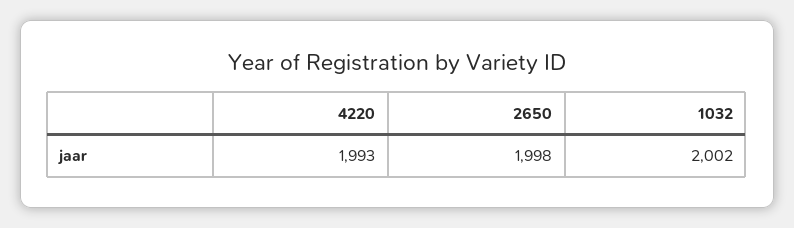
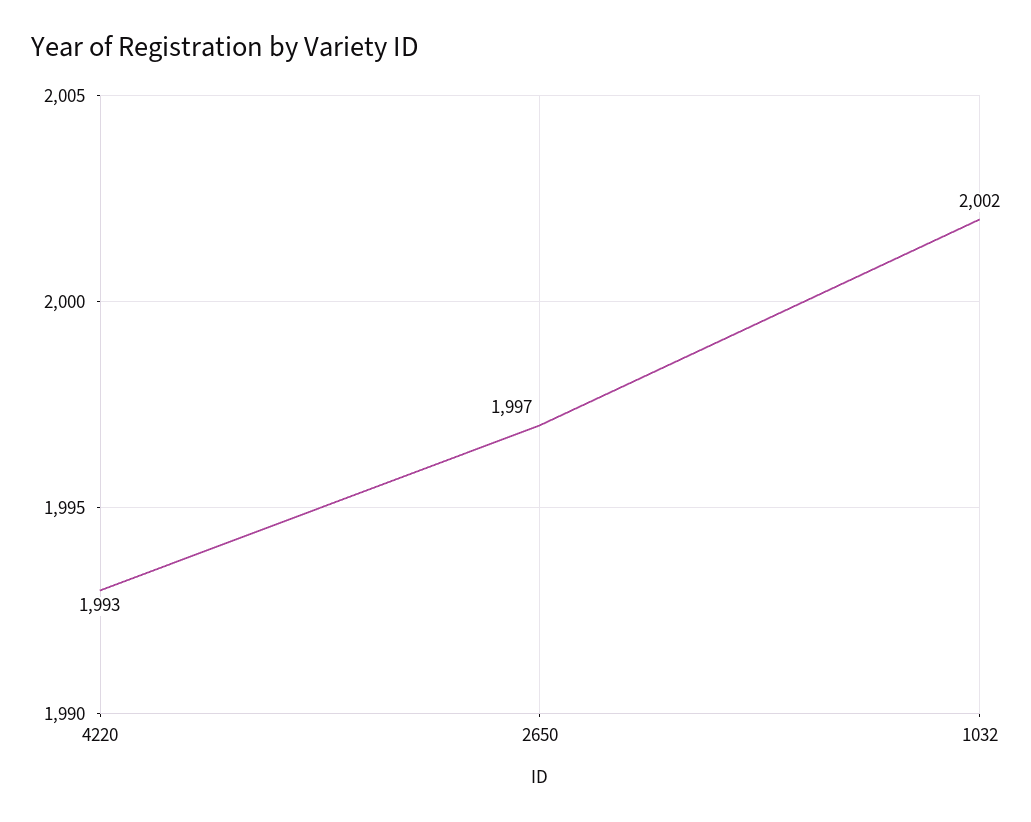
  {
    "4220": 1993,
-   "2650": 1998,
+   "2650": 1997,
    "1032": 2002
  }

